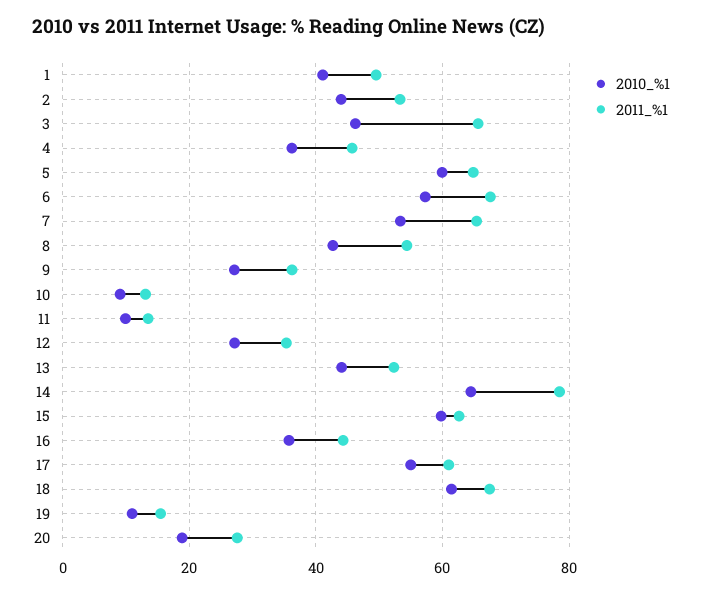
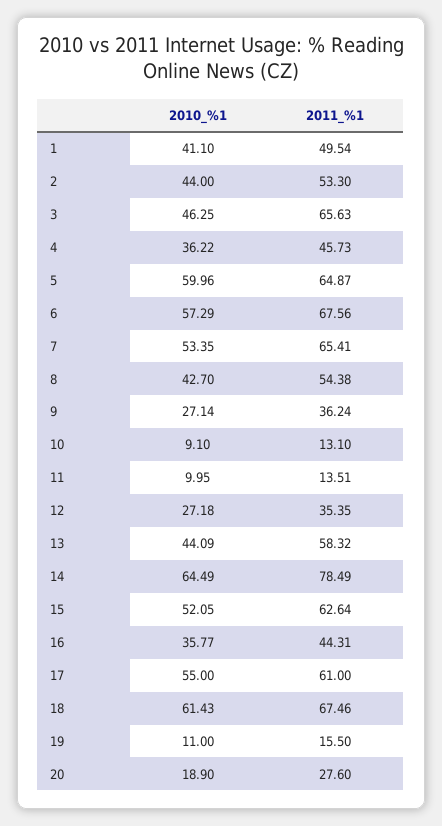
  {
    "2010_%1": {
      "1": 41.1,
      "2": 44,
      "3": 46.25,
      "4": 36.22,
      "5": 59.96,
      "6": 57.29,
      "7": 53.35,
      "8": 42.7,
      "9": 27.14,
      "10": 9.1,
      "11": 9.95,
      "12": 27.18,
      "13": 44.09,
      "14": 64.49,
-     "15": 60,
+     "15": 52.05,
      "16": 35.77,
      "17": 55,
      "18": 61.43,
      "19": 11,
      "20": 18.9
    },
    "2011_%1": {
      "1": 49.54,
      "2": 53.3,
      "3": 65.63,
      "4": 45.73,
      "5": 64.87,
      "6": 67.56,
      "7": 65.41,
      "8": 54.38,
      "9": 36.24,
      "10": 13.1,
      "11": 13.51,
      "12": 35.35,
-     "13": 52,
+     "13": 58.32,
      "14": 78.49,
      "15": 62.64,
      "16": 44.31,
      "17": 61,
      "18": 67.46,
      "19": 15.5,
      "20": 27.6
    }
  }

